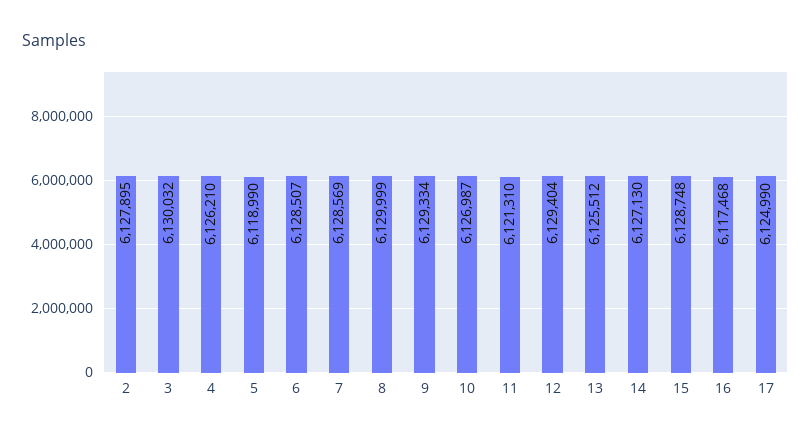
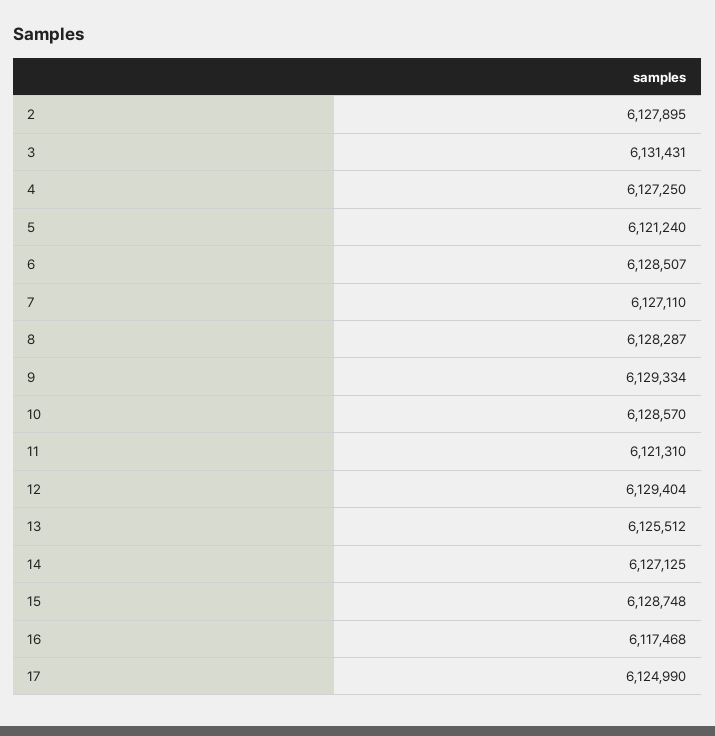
  {
    "2": 6127895,
-   "3": 6130032,
+   "3": 6131431,
-   "4": 6126210,
+   "4": 6127250,
-   "5": 6118990,
+   "5": 6121240,
    "6": 6128507,
-   "7": 6128569,
+   "7": 6127110,
-   "8": 6129999,
+   "8": 6128287,
    "9": 6129334,
-   "10": 6126987,
+   "10": 6128570,
    "11": 6121310,
    "12": 6129404,
    "13": 6125512,
-   "14": 6127130,
+   "14": 6127125,
    "15": 6128748,
    "16": 6117468,
    "17": 6124990
  }

